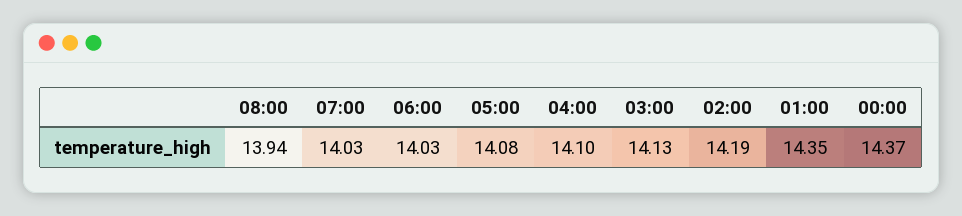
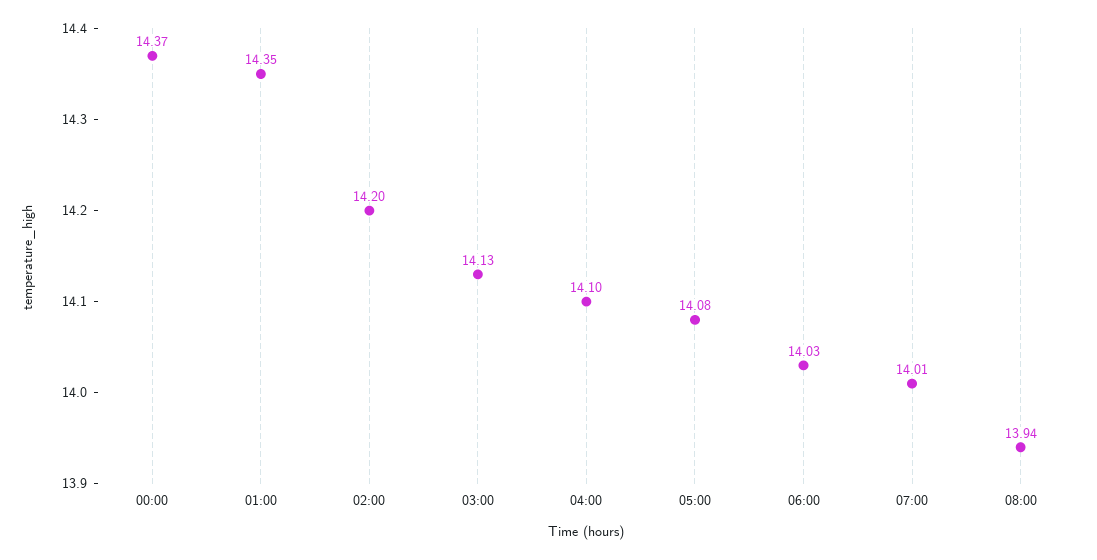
  {
    "08:00": 13.94,
-   "07:00": 14.03,
+   "07:00": 14.01,
    "06:00": 14.03,
    "05:00": 14.08,
    "04:00": 14.1,
    "03:00": 14.13,
-   "02:00": 14.19,
+   "02:00": 14.2,
    "01:00": 14.35,
    "00:00": 14.37
  }

